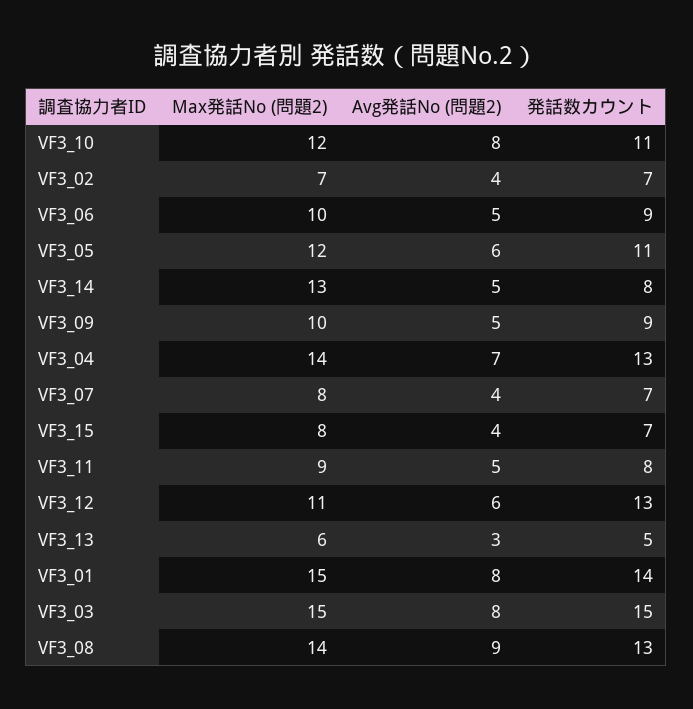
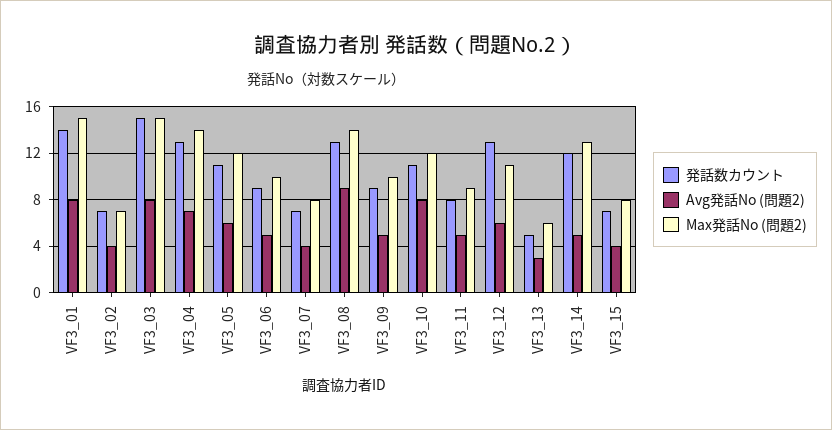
  {
    "Max発話No (問題2)": {
      "VF3_10": 12,
      "VF3_02": 7,
      "VF3_06": 10,
      "VF3_05": 12,
      "VF3_14": 13,
      "VF3_09": 10,
      "VF3_04": 14,
      "VF3_07": 8,
      "VF3_15": 8,
      "VF3_11": 9,
      "VF3_12": 11,
      "VF3_13": 6,
      "VF3_01": 15,
      "VF3_03": 15,
      "VF3_08": 14
    },
    "Avg発話No (問題2)": {
      "VF3_10": 8,
      "VF3_02": 4,
      "VF3_06": 5,
      "VF3_05": 6,
      "VF3_14": 5,
      "VF3_09": 5,
      "VF3_04": 7,
      "VF3_07": 4,
      "VF3_15": 4,
      "VF3_11": 5,
      "VF3_12": 6,
      "VF3_13": 3,
      "VF3_01": 8,
      "VF3_03": 8,
      "VF3_08": 9
    },
    "発話数カウント": {
      "VF3_10": 11,
      "VF3_02": 7,
      "VF3_06": 9,
      "VF3_05": 11,
-     "VF3_14": 8,
+     "VF3_14": 12,
      "VF3_09": 9,
      "VF3_04": 13,
      "VF3_07": 7,
      "VF3_15": 7,
      "VF3_11": 8,
      "VF3_12": 13,
      "VF3_13": 5,
      "VF3_01": 14,
      "VF3_03": 15,
      "VF3_08": 13
    }
  }

